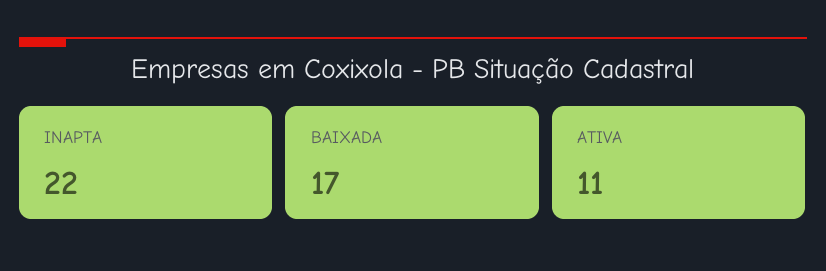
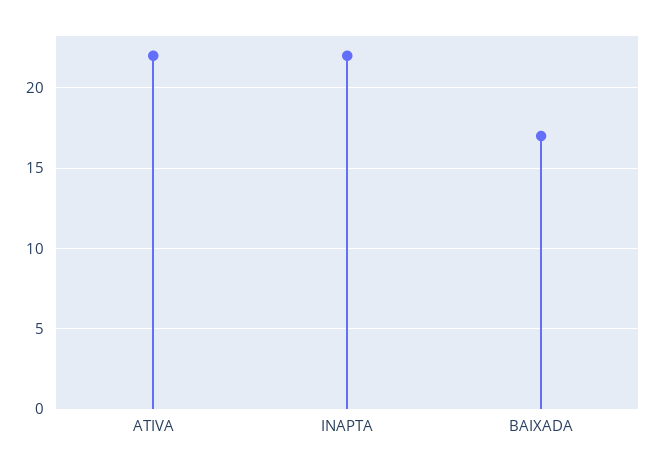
  {
    "INAPTA": 22,
    "BAIXADA": 17,
-   "ATIVA": 11
+   "ATIVA": 22
  }

